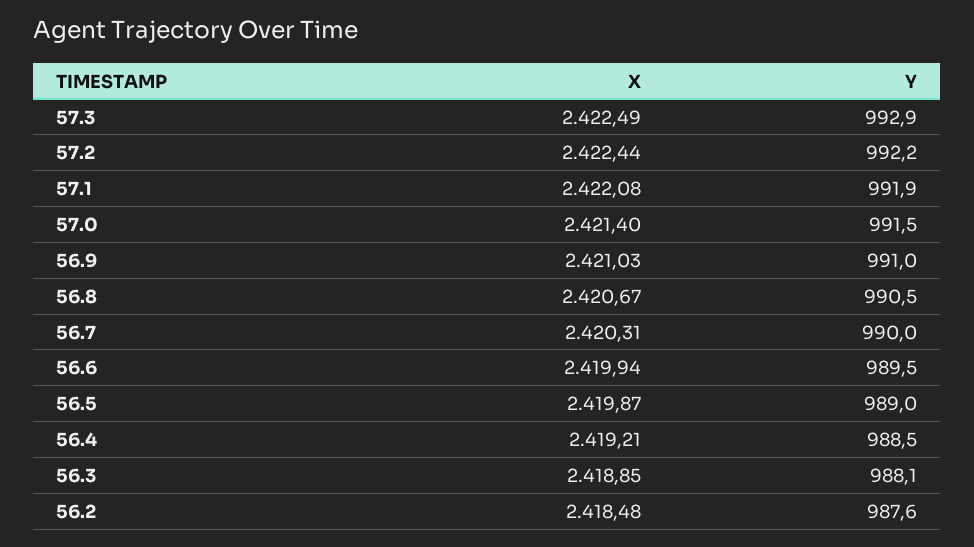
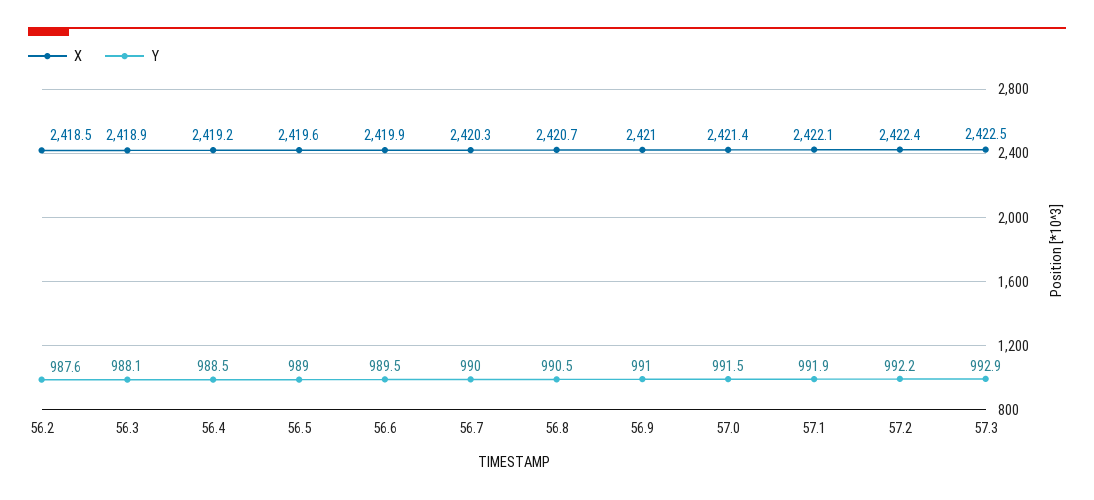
  {
    "X": {
      "57.3": 2422.49,
      "57.2": 2422.44,
      "57.1": 2422.08,
      "57.0": 2421.4,
      "56.9": 2421.03,
      "56.8": 2420.67,
      "56.7": 2420.31,
      "56.6": 2419.94,
-     "56.5": 2419.87,
+     "56.5": 2419.6,
      "56.4": 2419.21,
      "56.3": 2418.85,
      "56.2": 2418.48
    },
    "Y": {
      "57.3": 992.9,
      "57.2": 992.2,
      "57.1": 991.9,
      "57.0": 991.5,
      "56.9": 991,
      "56.8": 990.5,
      "56.7": 990,
      "56.6": 989.5,
      "56.5": 989,
      "56.4": 988.5,
      "56.3": 988.1,
      "56.2": 987.6
    }
  }

